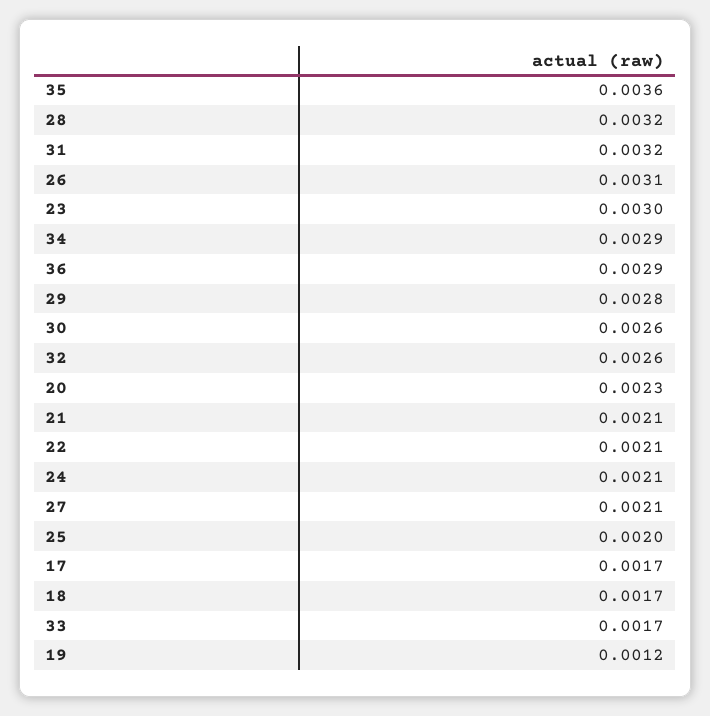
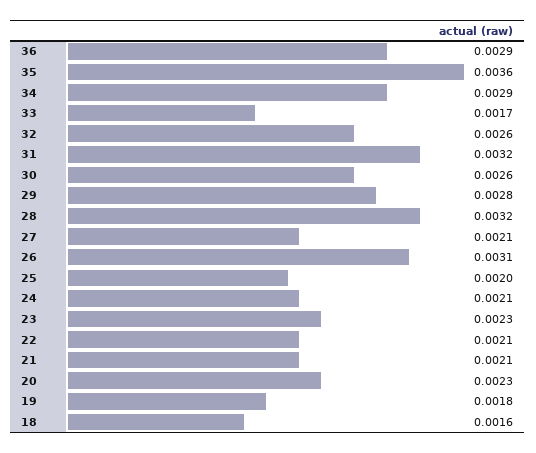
  {
    "35": 0.0036,
    "28": 0.0032,
    "31": 0.0032,
    "26": 0.0031,
-   "23": 0.003,
+   "23": 0.0023,
    "34": 0.0029,
    "36": 0.0029,
    "29": 0.0028,
    "30": 0.0026,
    "32": 0.0026,
    "20": 0.0023,
    "21": 0.0021,
    "22": 0.0021,
    "24": 0.0021,
    "27": 0.0021,
    "25": 0.002,
-   "17": 0.0017,
-   "18": 0.0017,
+   "18": 0.0016,
    "33": 0.0017,
-   "19": 0.0012
+   "19": 0.0018
  }

